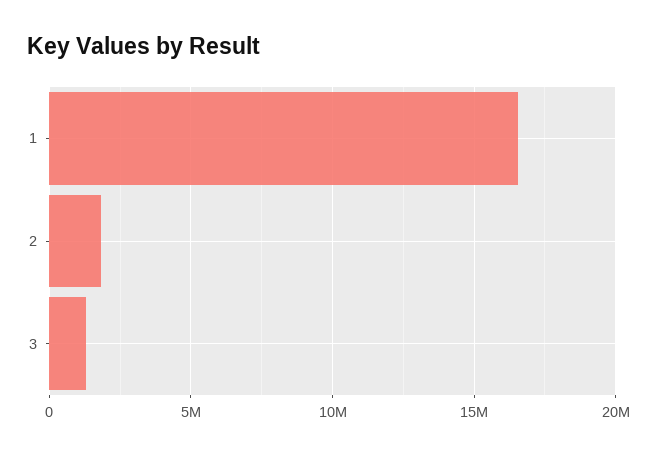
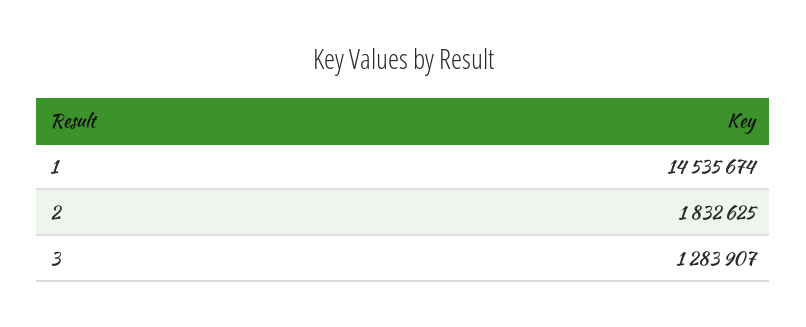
  {
-   "1": 16500000,
+   "1": 14535674,
    "2": 1832625,
    "3": 1283907
  }

